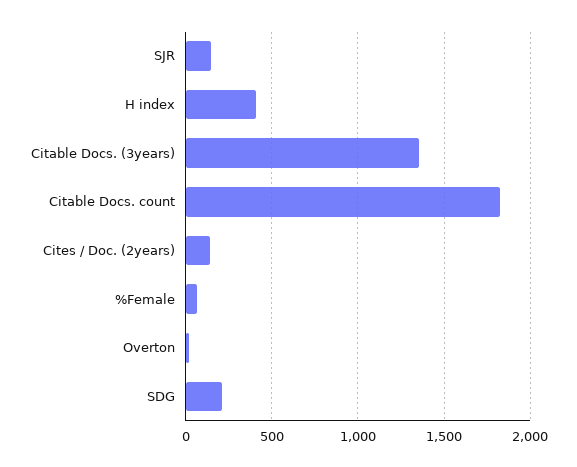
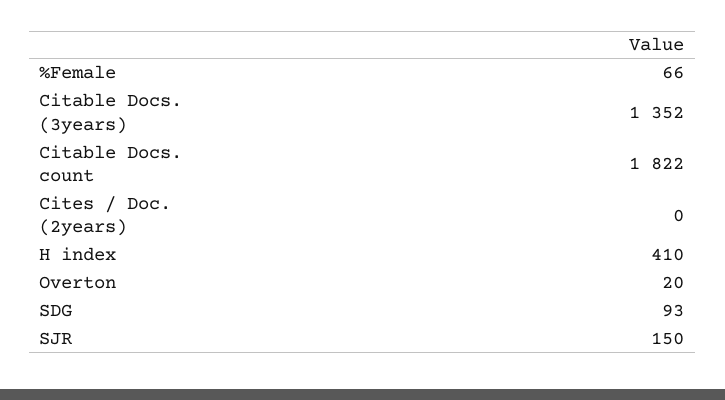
  {
    "SJR": 150,
    "H index": 410,
    "Citable Docs. (3years)": 1352,
    "Citable Docs. count": 1822,
-   "Cites / Doc. (2years)": 150,
+   "Cites / Doc. (2years)": 0,
    "%Female": 66,
    "Overton": 20,
-   "SDG": 200
+   "SDG": 93
  }

